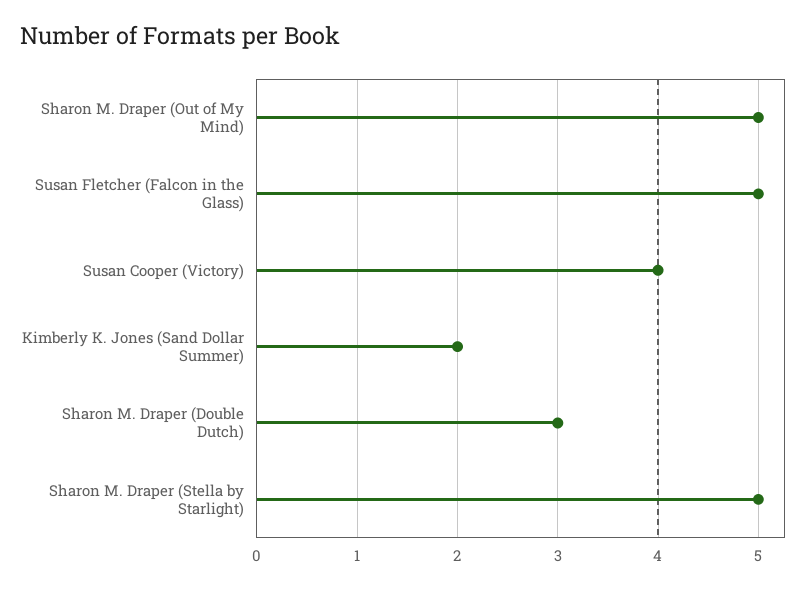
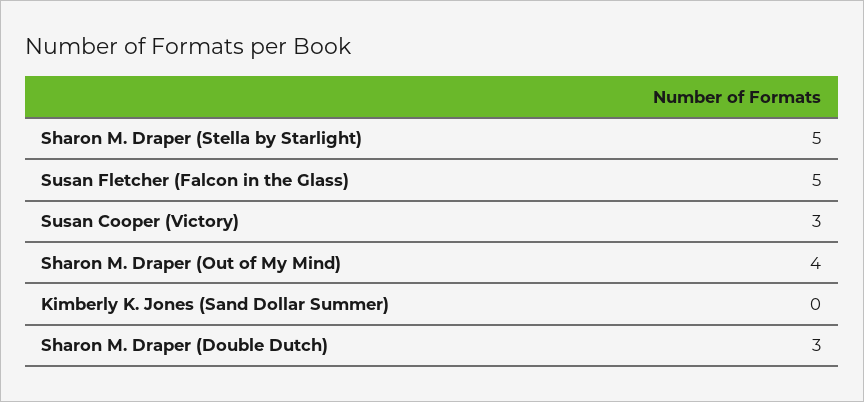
  {
-   "Sharon M. Draper (Out of My Mind)": 5,
+   "Sharon M. Draper (Out of My Mind)": 4,
    "Susan Fletcher (Falcon in the Glass)": 5,
-   "Susan Cooper (Victory)": 4,
+   "Susan Cooper (Victory)": 3,
-   "Kimberly K. Jones (Sand Dollar Summer)": 2,
+   "Kimberly K. Jones (Sand Dollar Summer)": 0,
    "Sharon M. Draper (Double Dutch)": 3,
    "Sharon M. Draper (Stella by Starlight)": 5
  }

